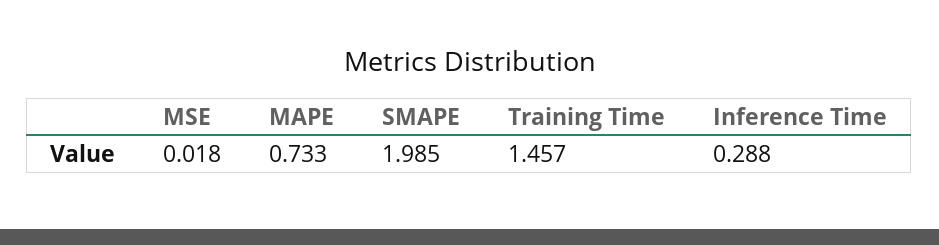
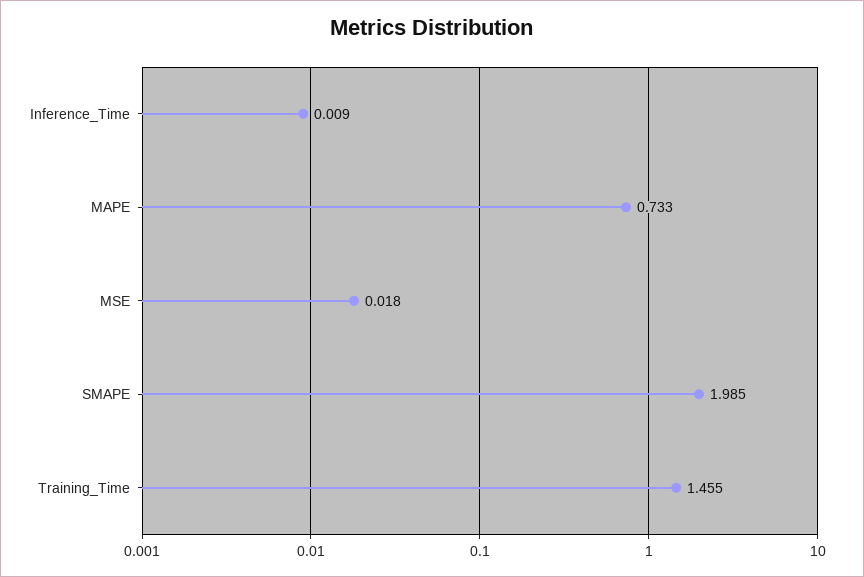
  {
    "MSE": 0.018,
    "MAPE": 0.733,
    "SMAPE": 1.985,
-   "Training Time": 1.457,
+   "Training Time": 1.455,
-   "Inference Time": 0.288
+   "Inference Time": 0.009
  }

